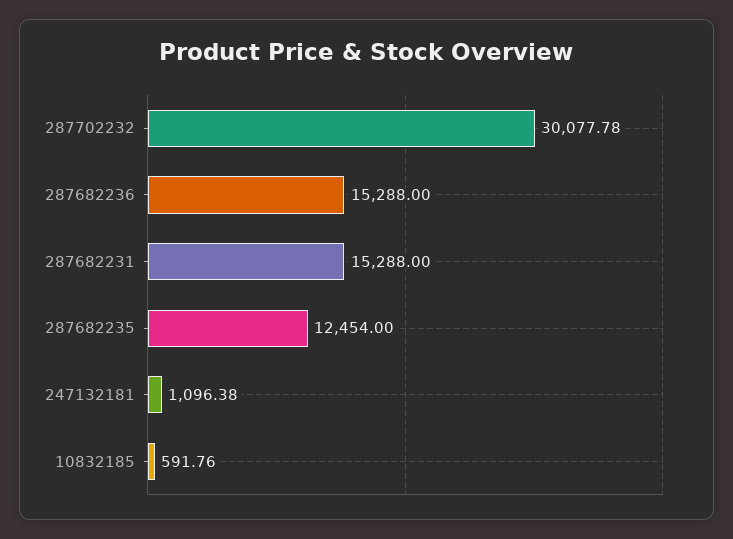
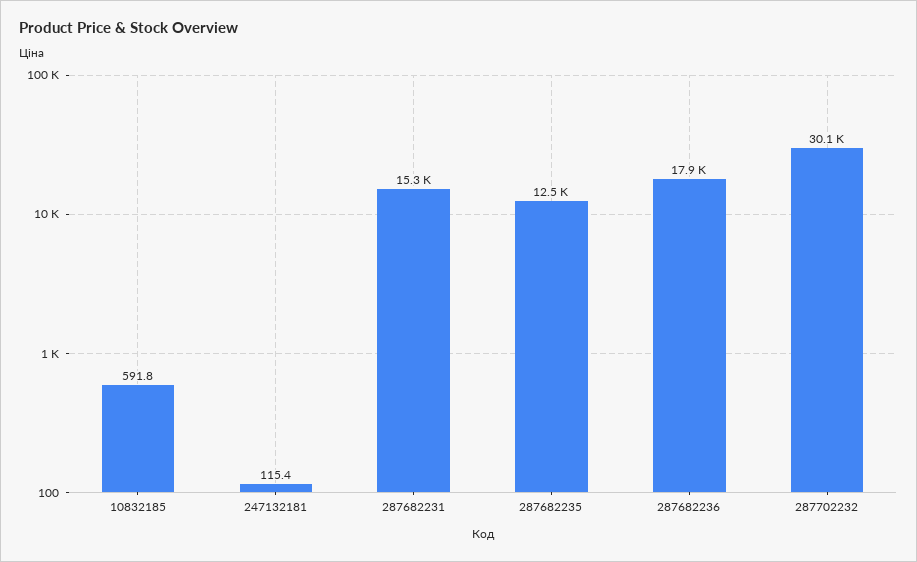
  {
    "287702232": 30077.78,
-   "287682236": 15288,
+   "287682236": 17900,
    "287682231": 15288,
    "287682235": 12454,
-   "247132181": 1096.38,
+   "247132181": 115.4,
    "10832185": 591.76
  }

